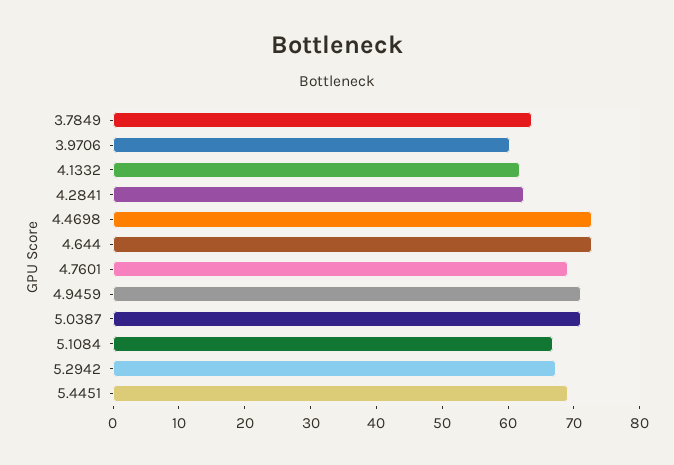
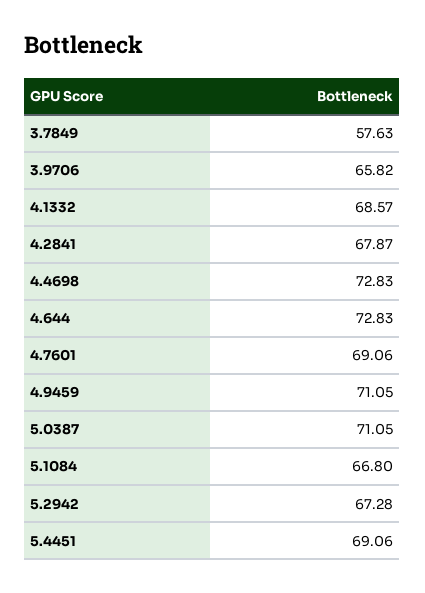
  {
-   "3.7849": 64,
+   "3.7849": 57.63,
-   "3.9706": 60,
+   "3.9706": 65.82,
-   "4.1332": 62,
+   "4.1332": 68.57,
-   "4.2841": 62,
+   "4.2841": 67.87,
    "4.4698": 72.83,
    "4.644": 72.83,
    "4.7601": 69.06,
    "4.9459": 71.05,
    "5.0387": 71.05,
    "5.1084": 66.8,
    "5.2942": 67.28,
    "5.4451": 69.06
  }

